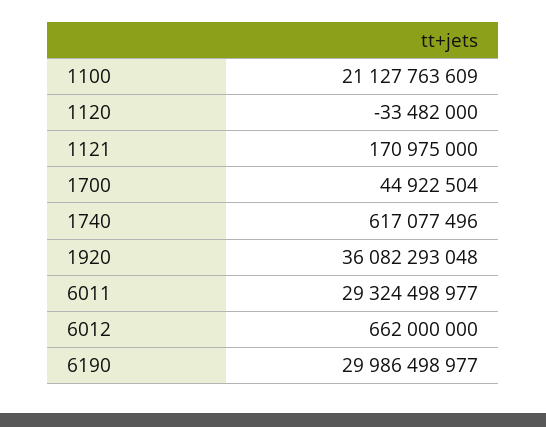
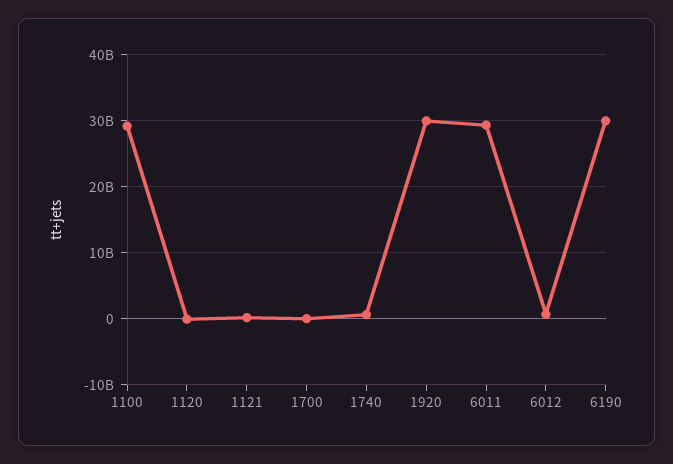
  {
-   "1100": 21127763609,
+   "1100": 29000000000,
    "1120": -33482000,
    "1121": 170975000,
    "1700": 44922504,
    "1740": 617077496,
-   "1920": 36082293048,
+   "1920": 30000000000,
    "6011": 29324498977,
    "6012": 662000000,
    "6190": 29986498977
  }

